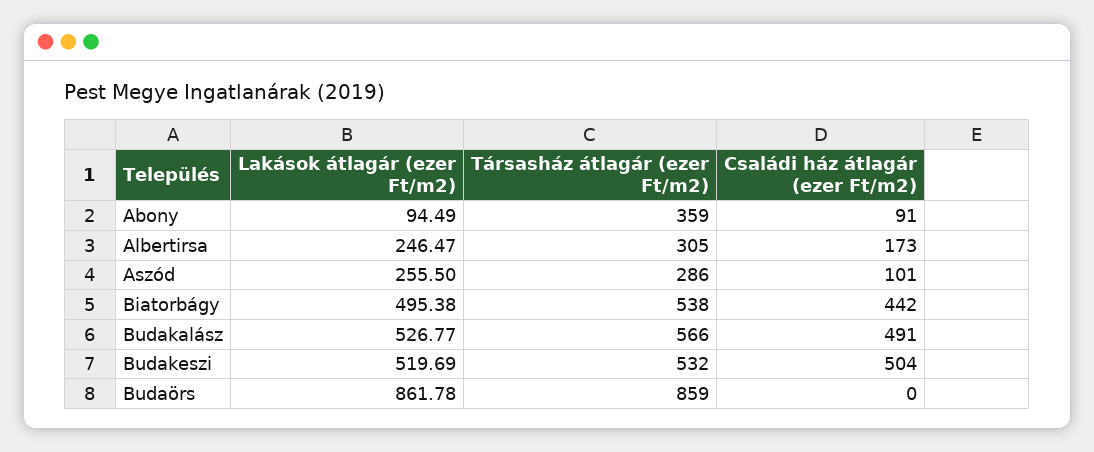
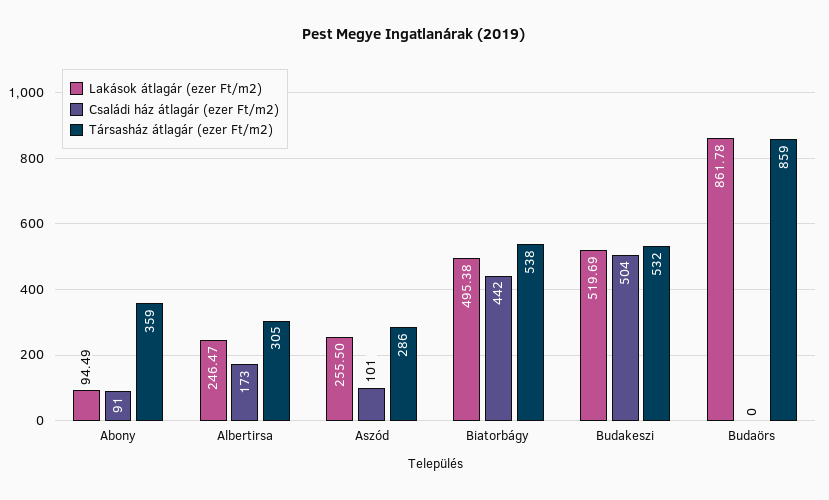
  {
    "Lakások átlagár (ezer Ft/m2)": {
      "Abony": 94.49,
      "Albertirsa": 246.47,
      "Aszód": 255.5,
      "Biatorbágy": 495.38,
-     "Budakalász": 526.77,
      "Budakeszi": 519.69,
      "Budaörs": 861.78
    },
    "Társasház átlagár (ezer Ft/m2)": {
      "Abony": 359,
      "Albertirsa": 305,
      "Aszód": 286,
      "Biatorbágy": 538,
-     "Budakalász": 566,
      "Budakeszi": 532,
      "Budaörs": 859
    },
    "Családi ház átlagár (ezer Ft/m2)": {
      "Abony": 91,
      "Albertirsa": 173,
      "Aszód": 101,
      "Biatorbágy": 442,
-     "Budakalász": 491,
      "Budakeszi": 504,
      "Budaörs": 0
    }
  }

